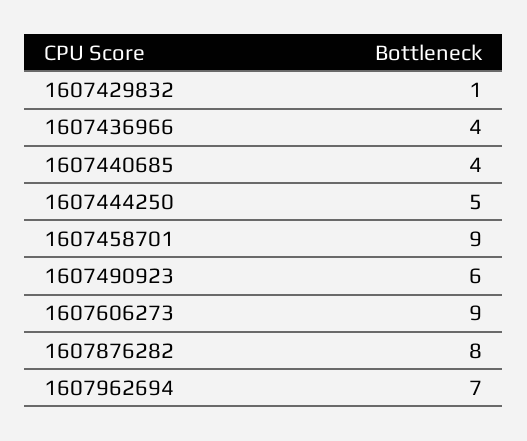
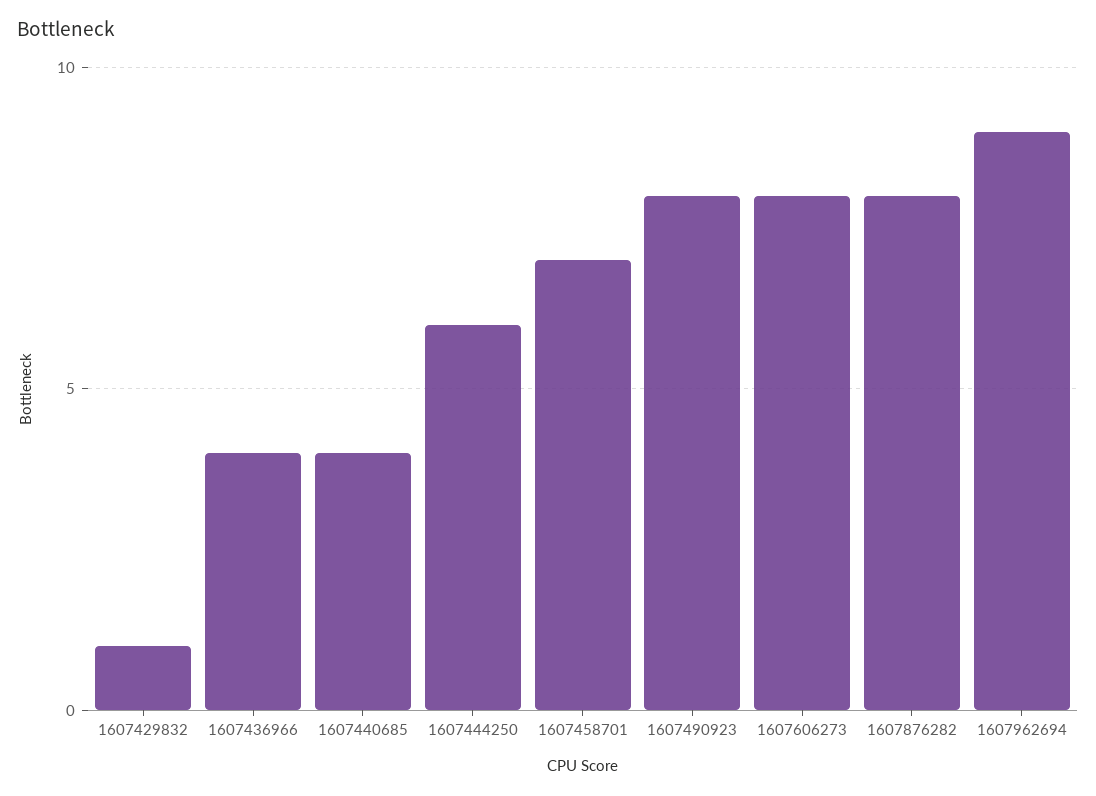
  {
    "1607429832": 1,
    "1607436966": 4,
    "1607440685": 4,
-   "1607444250": 5,
+   "1607444250": 6,
-   "1607458701": 9,
+   "1607458701": 7,
-   "1607490923": 6,
+   "1607490923": 8,
-   "1607606273": 9,
+   "1607606273": 8,
    "1607876282": 8,
-   "1607962694": 7
+   "1607962694": 9
  }

